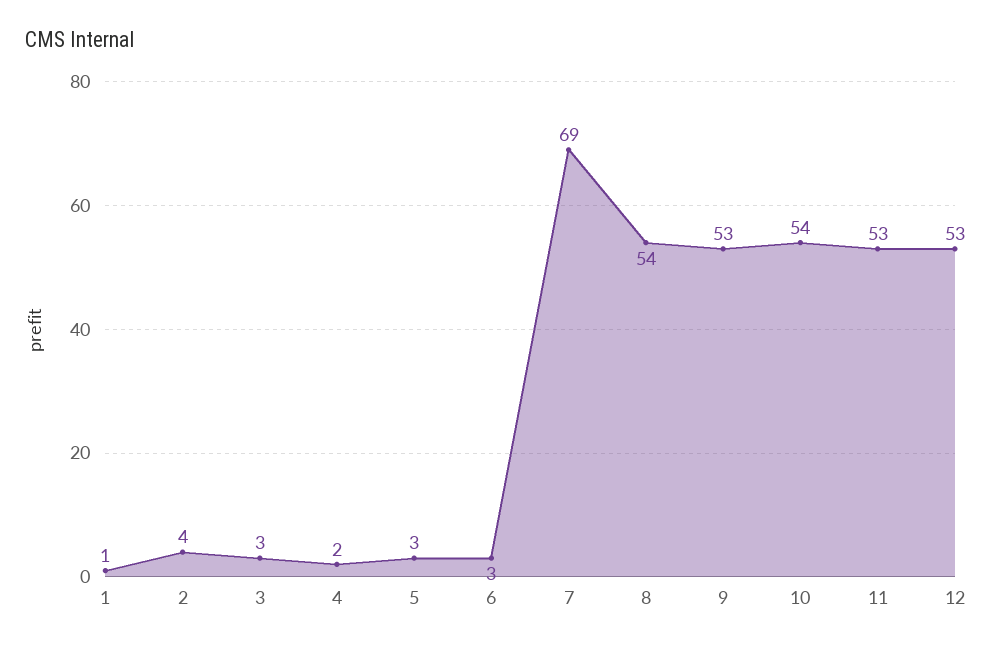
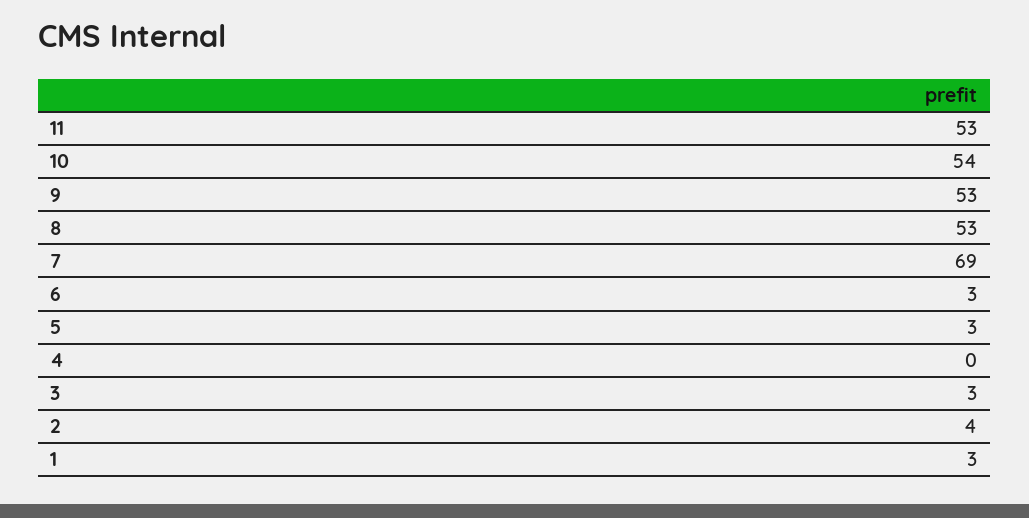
  {
-   "1": 1,
+   "1": 3,
    "2": 4,
    "3": 3,
-   "4": 2,
+   "4": 0,
    "5": 3,
    "6": 3,
    "7": 69,
-   "8": 54,
+   "8": 53,
    "9": 53,
    "10": 54,
-   "11": 53,
+   "11": 53
-   "12": 53
  }

